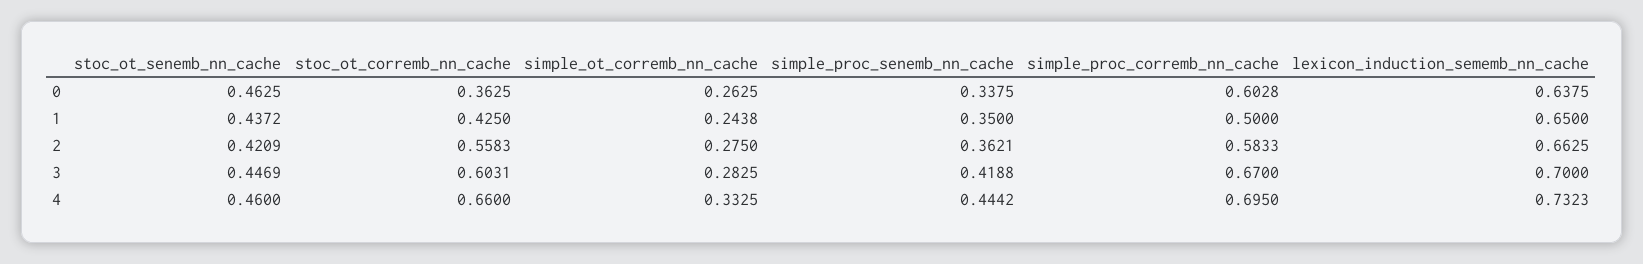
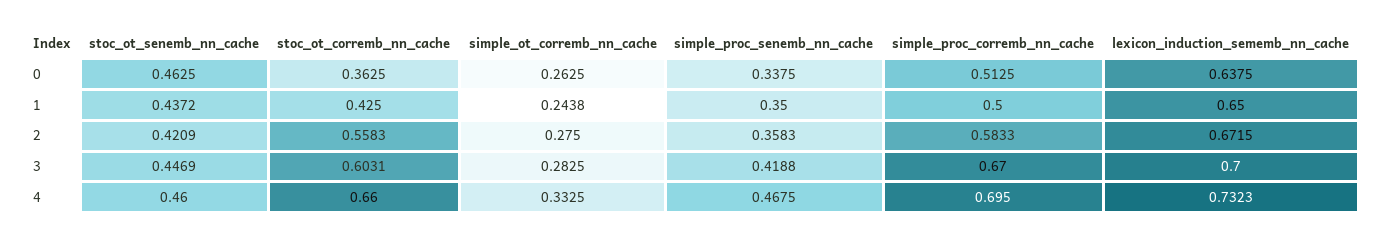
  {
    "stoc_ot_senemb_nn_cache": {
      "0": 0.4625,
      "1": 0.4372,
      "2": 0.4209,
      "3": 0.4469,
      "4": 0.46
    },
    "stoc_ot_corremb_nn_cache": {
      "0": 0.3625,
      "1": 0.425,
      "2": 0.5583,
      "3": 0.6031,
      "4": 0.66
    },
    "simple_ot_corremb_nn_cache": {
      "0": 0.2625,
      "1": 0.2438,
      "2": 0.275,
      "3": 0.2825,
      "4": 0.3325
    },
    "simple_proc_senemb_nn_cache": {
      "0": 0.3375,
      "1": 0.35,
-     "2": 0.3621,
+     "2": 0.3583,
      "3": 0.4188,
-     "4": 0.4442
+     "4": 0.4675
    },
    "simple_proc_corremb_nn_cache": {
-     "0": 0.6028,
+     "0": 0.5125,
      "1": 0.5,
      "2": 0.5833,
      "3": 0.67,
      "4": 0.695
    },
    "lexicon_induction_sememb_nn_cache": {
      "0": 0.6375,
      "1": 0.65,
-     "2": 0.6625,
+     "2": 0.6715,
      "3": 0.7,
      "4": 0.7323
    }
  }

